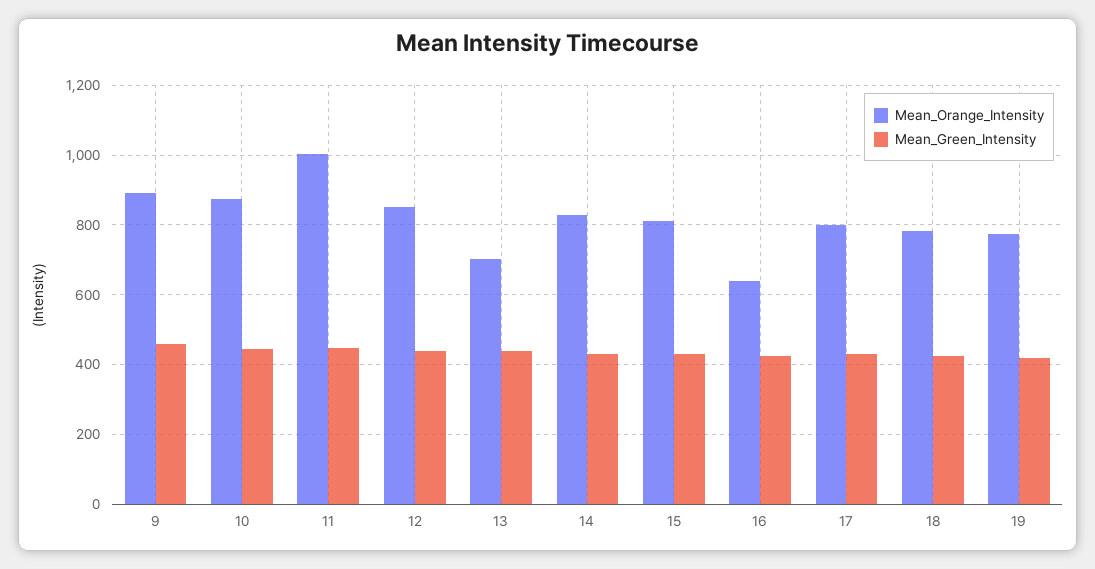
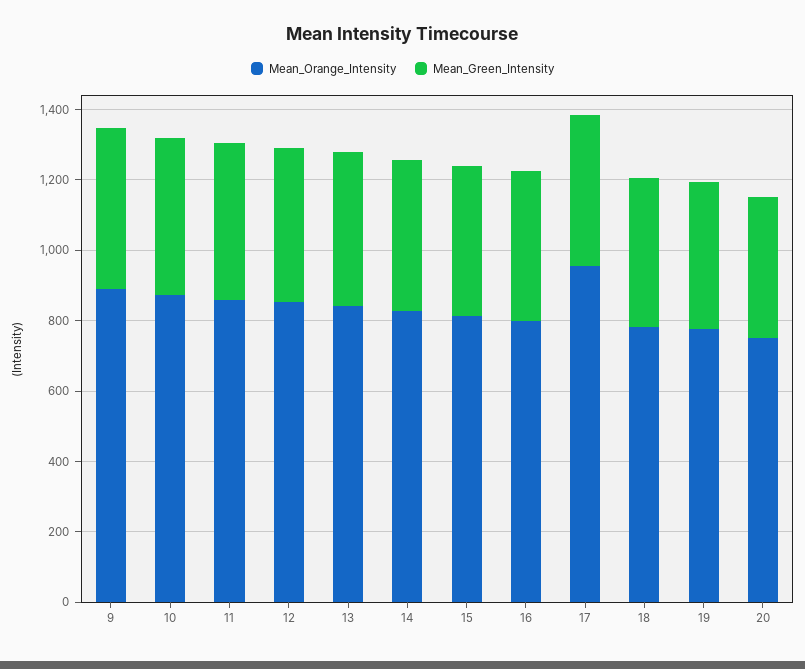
  {
    "Mean_Orange_Intensity": {
      "9": 900,
      "10": 880,
-     "11": 1000,
+     "11": 850,
      "12": 860,
-     "13": 700,
+     "13": 850,
      "14": 820,
      "15": 820,
-     "16": 640,
+     "16": 800,
-     "17": 800,
+     "17": 950,
      "18": 780,
-     "19": 780
+     "19": 780,
+     "20": 750
    },
    "Mean_Green_Intensity": {
      "9": 460,
      "10": 440,
      "11": 440,
      "12": 440,
      "13": 440,
      "14": 420,
      "15": 420,
      "16": 420,
      "17": 420,
      "18": 420,
-     "19": 420
+     "19": 420,
+     "20": 400
    }
  }

